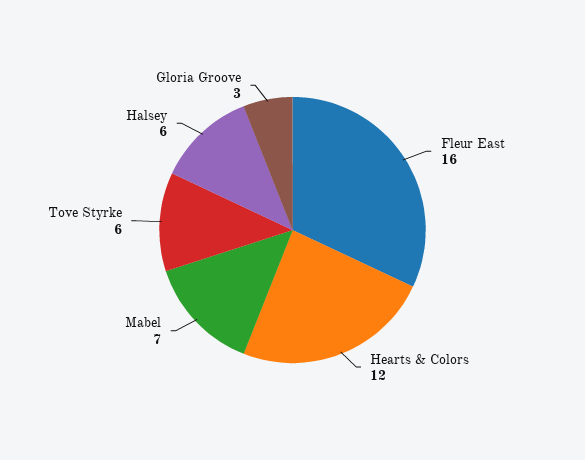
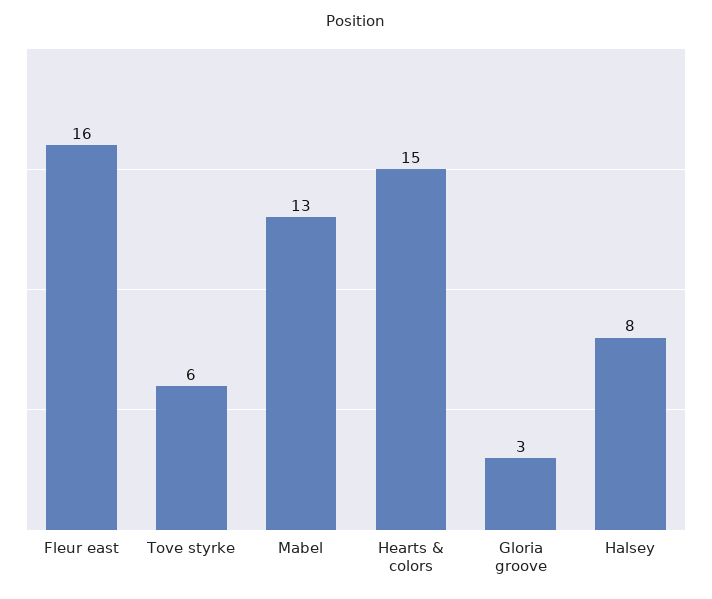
  {
    "Fleur East": 16,
-   "Hearts & Colors": 12,
+   "Hearts & Colors": 15,
-   "Mabel": 7,
+   "Mabel": 13,
    "Tove Styrke": 6,
-   "Halsey": 6,
+   "Halsey": 8,
    "Gloria Groove": 3
  }

